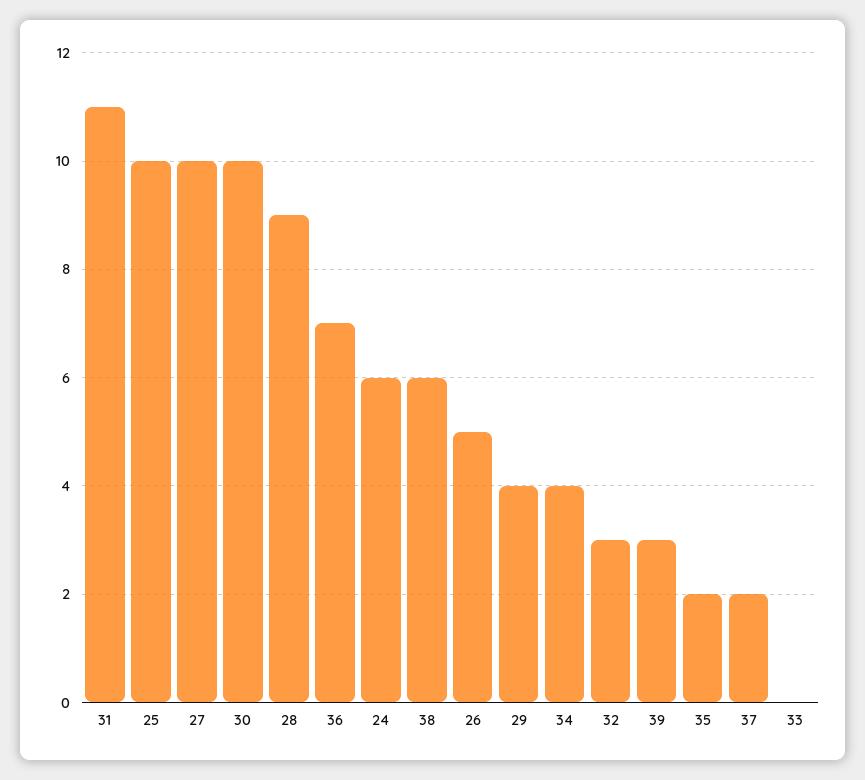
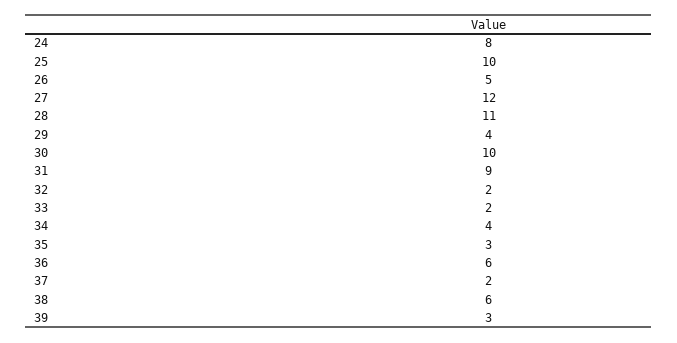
  {
-   "31": 11,
+   "31": 9,
    "25": 10,
-   "27": 10,
+   "27": 12,
    "30": 10,
-   "28": 9,
+   "28": 11,
-   "36": 7,
+   "36": 6,
-   "24": 6,
+   "24": 8,
    "38": 6,
    "26": 5,
    "29": 4,
    "34": 4,
-   "32": 3,
+   "32": 2,
    "39": 3,
-   "35": 2,
+   "35": 3,
    "37": 2,
-   "33": 0
+   "33": 2
  }

